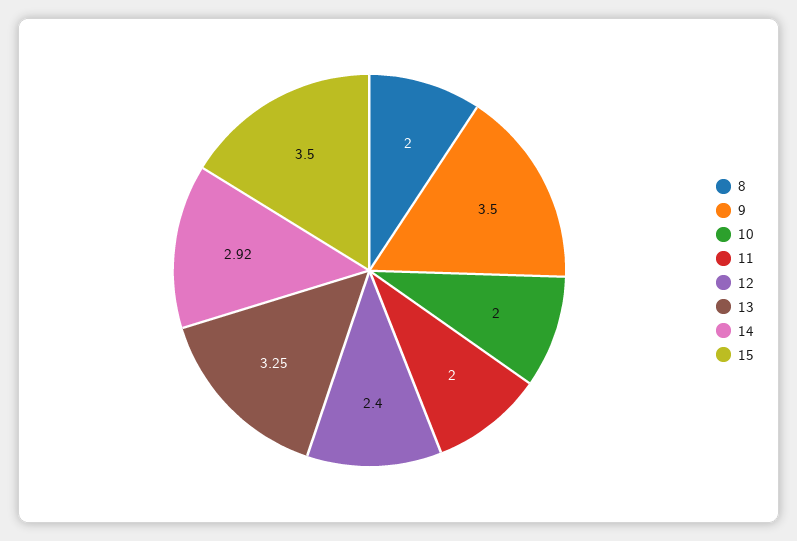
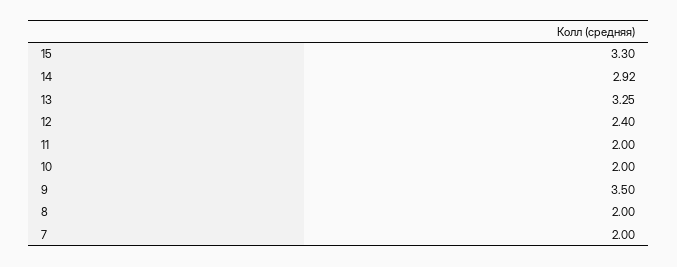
  {
    "8": 2,
    "9": 3.5,
    "10": 2,
    "11": 2,
    "12": 2.4,
    "13": 3.25,
    "14": 2.92,
-   "15": 3.5
+   "15": 3.3,
+   "7": 2
  }

